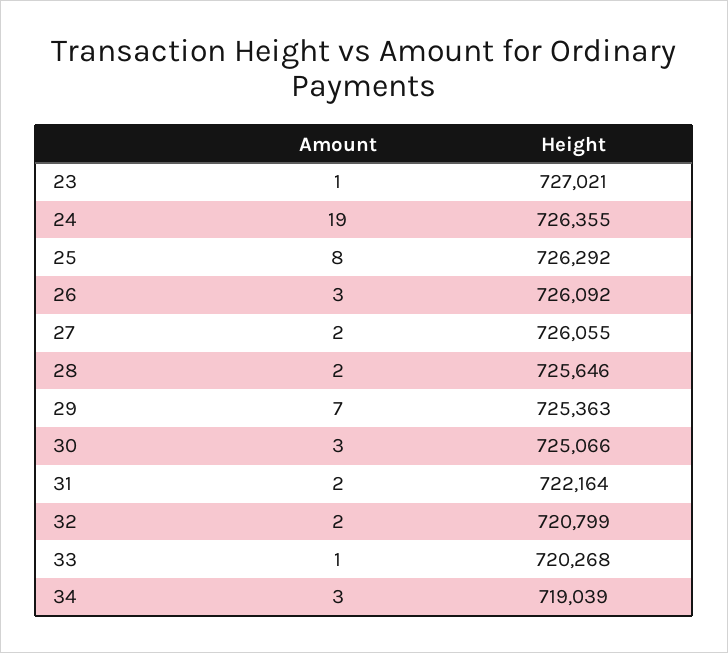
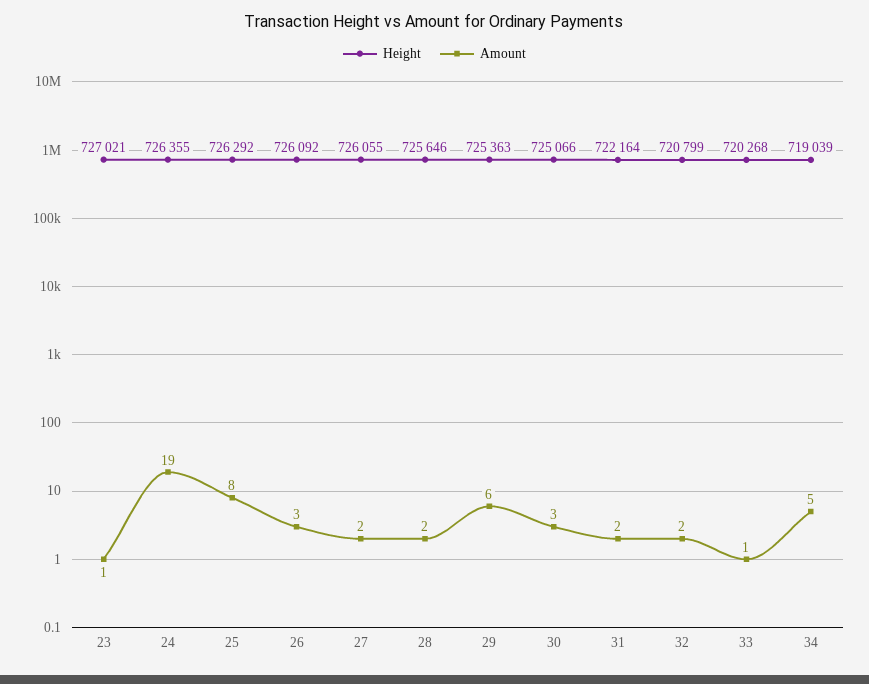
  {
    "Amount": {
      "23": 1,
      "24": 19,
      "25": 8,
      "26": 3,
      "27": 2,
      "28": 2,
-     "29": 7,
+     "29": 6,
      "30": 3,
      "31": 2,
      "32": 2,
      "33": 1,
-     "34": 3
+     "34": 5
    },
    "Height": {
      "23": 727021,
      "24": 726355,
      "25": 726292,
      "26": 726092,
      "27": 726055,
      "28": 725646,
      "29": 725363,
      "30": 725066,
      "31": 722164,
      "32": 720799,
      "33": 720268,
      "34": 719039
    }
  }

